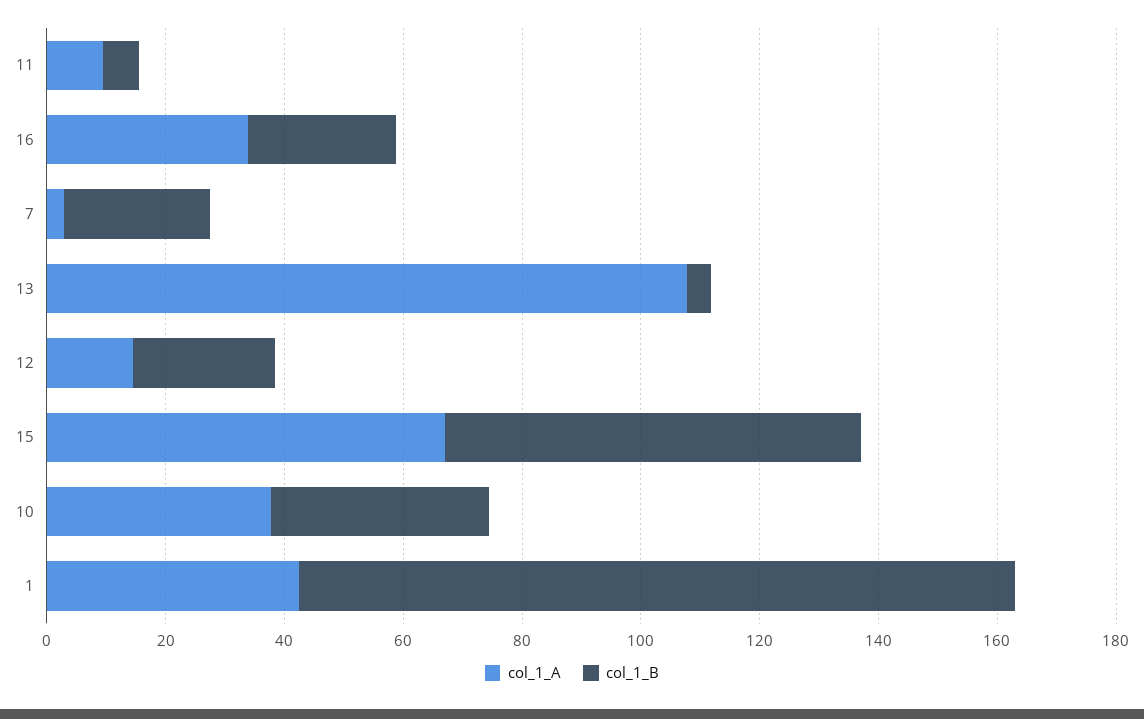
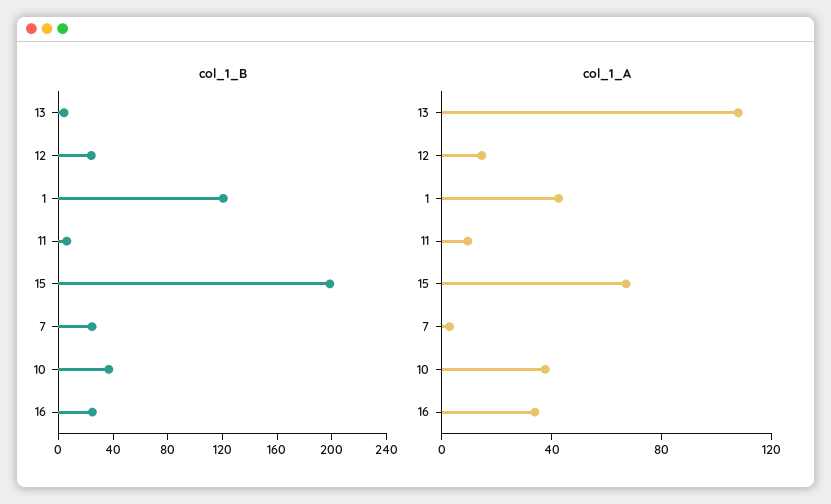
  {
    "col_1_A": {
      "11": 10,
      "16": 35,
      "7": 5,
      "13": 110,
      "12": 15,
      "15": 65,
      "10": 40,
      "1": 45
    },
    "col_1_B": {
      "11": 5,
      "16": 25,
      "7": 25,
      "13": 5,
      "12": 25,
-     "15": 70,
+     "15": 200,
      "10": 35,
      "1": 120
    }
  }

